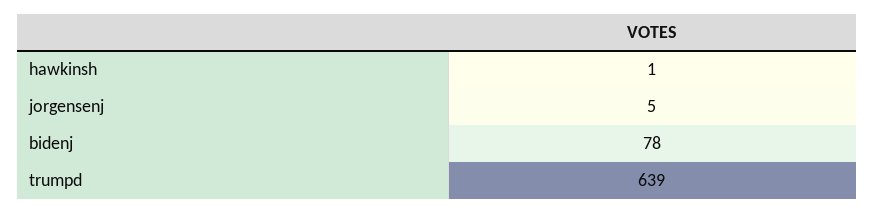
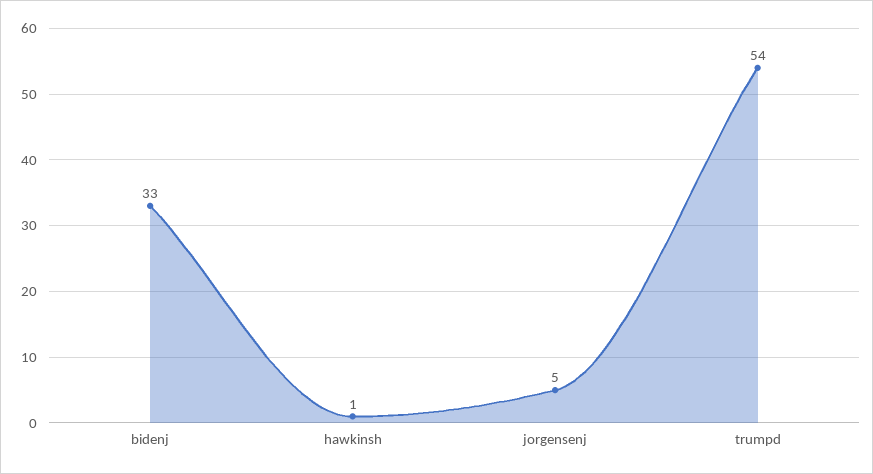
  {
    "hawkinsh": 1,
    "jorgensenj": 5,
-   "bidenj": 78,
+   "bidenj": 33,
-   "trumpd": 639
+   "trumpd": 54
  }

